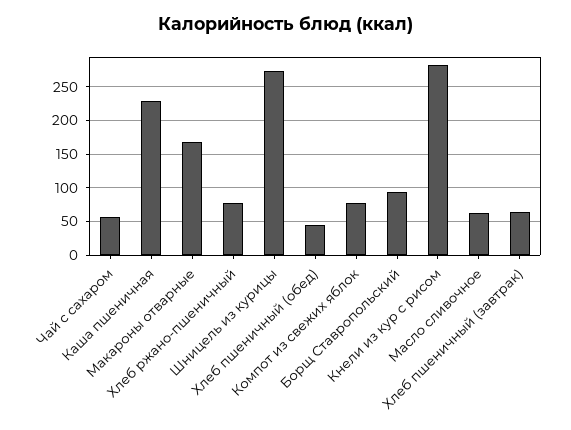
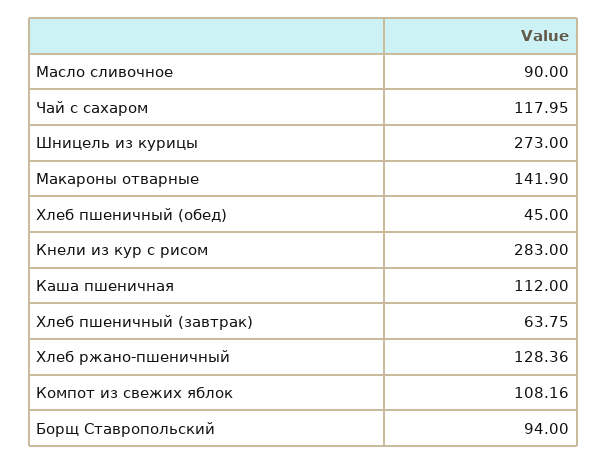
  {
-   "Чай с сахаром": 60,
+   "Чай с сахаром": 117.95,
-   "Каша пшеничная": 230,
+   "Каша пшеничная": 112,
-   "Макароны отварные": 170,
+   "Макароны отварные": 141.9,
-   "Хлеб ржано-пшеничный": 80,
+   "Хлеб ржано-пшеничный": 128.36,
    "Шницель из курицы": 273,
    "Хлеб пшеничный (обед)": 45,
-   "Компот из свежих яблок": 80,
+   "Компот из свежих яблок": 108.16,
    "Борщ Ставропольский": 94,
    "Кнели из кур с рисом": 283,
-   "Масло сливочное": 60,
+   "Масло сливочное": 90,
    "Хлеб пшеничный (завтрак)": 63.75
  }

